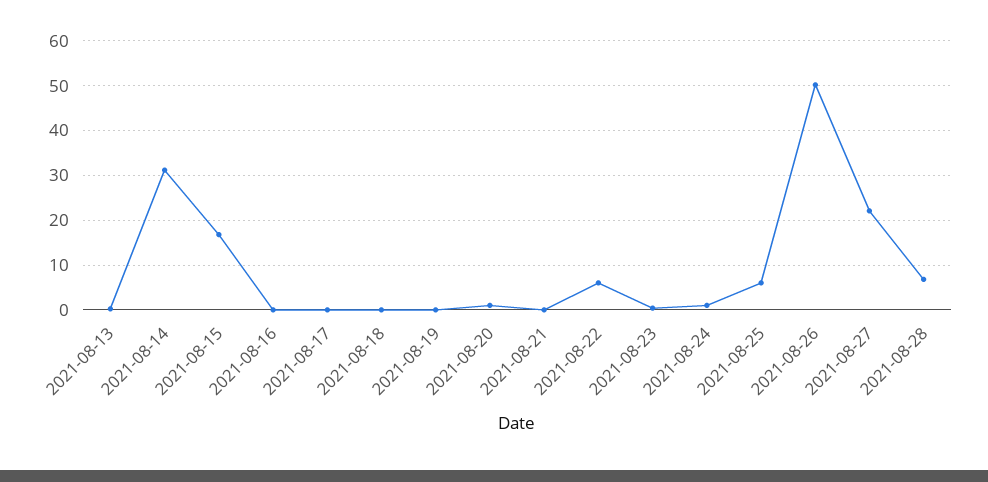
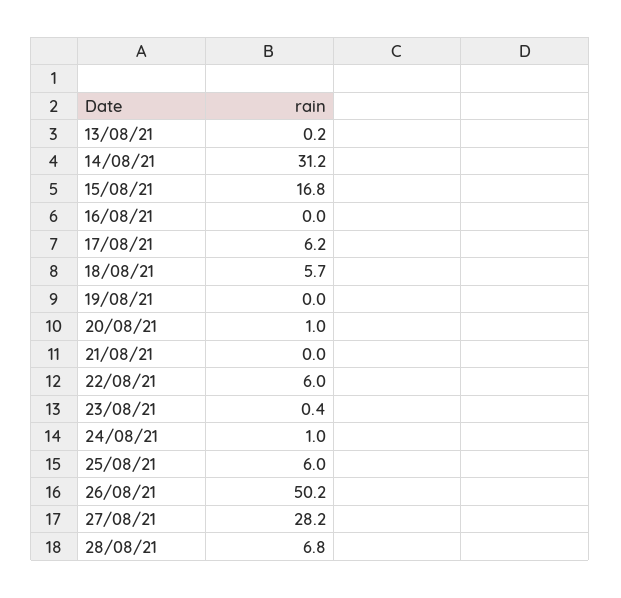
  {
    "2021-08-13": 0.2,
    "2021-08-14": 31.2,
    "2021-08-15": 16.8,
    "2021-08-16": 0,
-   "2021-08-17": 0,
+   "2021-08-17": 6.2,
-   "2021-08-18": 0,
+   "2021-08-18": 5.7,
    "2021-08-19": 0,
    "2021-08-20": 1,
    "2021-08-21": 0,
    "2021-08-22": 6,
    "2021-08-23": 0.4,
    "2021-08-24": 1,
    "2021-08-25": 6,
    "2021-08-26": 50.2,
-   "2021-08-27": 22,
+   "2021-08-27": 28.2,
    "2021-08-28": 6.8
  }

